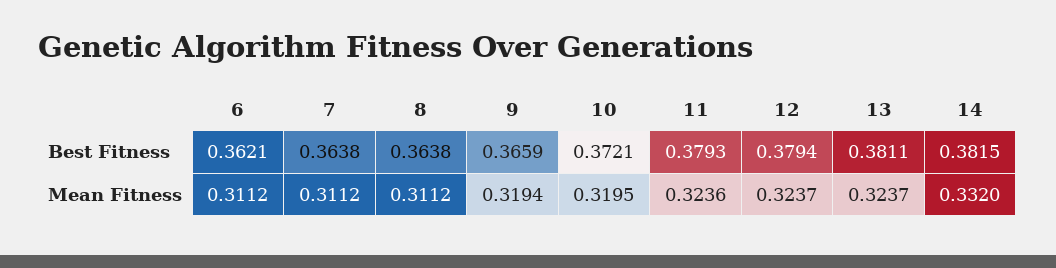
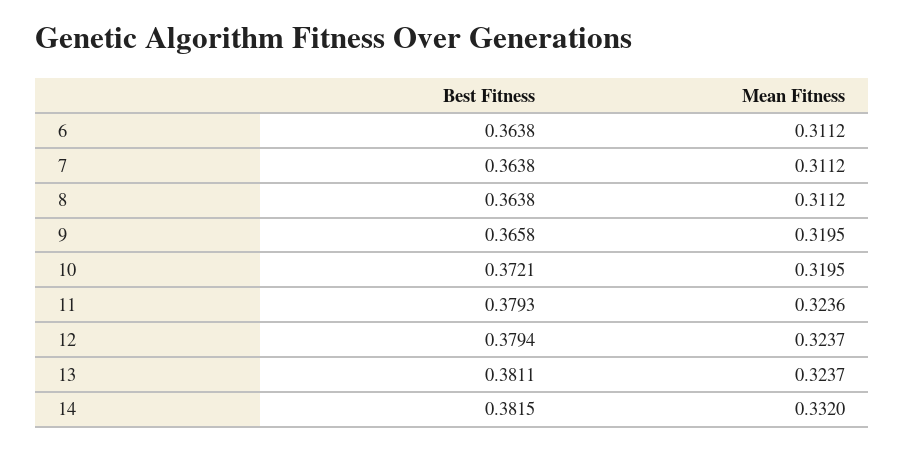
  {
    "6": {
-     "Best Fitness": 0.3621,
+     "Best Fitness": 0.3638,
      "Mean Fitness": 0.3112
    },
    "7": {
      "Best Fitness": 0.3638,
      "Mean Fitness": 0.3112
    },
    "8": {
      "Best Fitness": 0.3638,
      "Mean Fitness": 0.3112
    },
    "9": {
-     "Best Fitness": 0.3659,
+     "Best Fitness": 0.3658,
-     "Mean Fitness": 0.3194
+     "Mean Fitness": 0.3195
    },
    "10": {
      "Best Fitness": 0.3721,
      "Mean Fitness": 0.3195
    },
    "11": {
      "Best Fitness": 0.3793,
      "Mean Fitness": 0.3236
    },
    "12": {
      "Best Fitness": 0.3794,
      "Mean Fitness": 0.3237
    },
    "13": {
      "Best Fitness": 0.3811,
      "Mean Fitness": 0.3237
    },
    "14": {
      "Best Fitness": 0.3815,
      "Mean Fitness": 0.332
    }
  }

